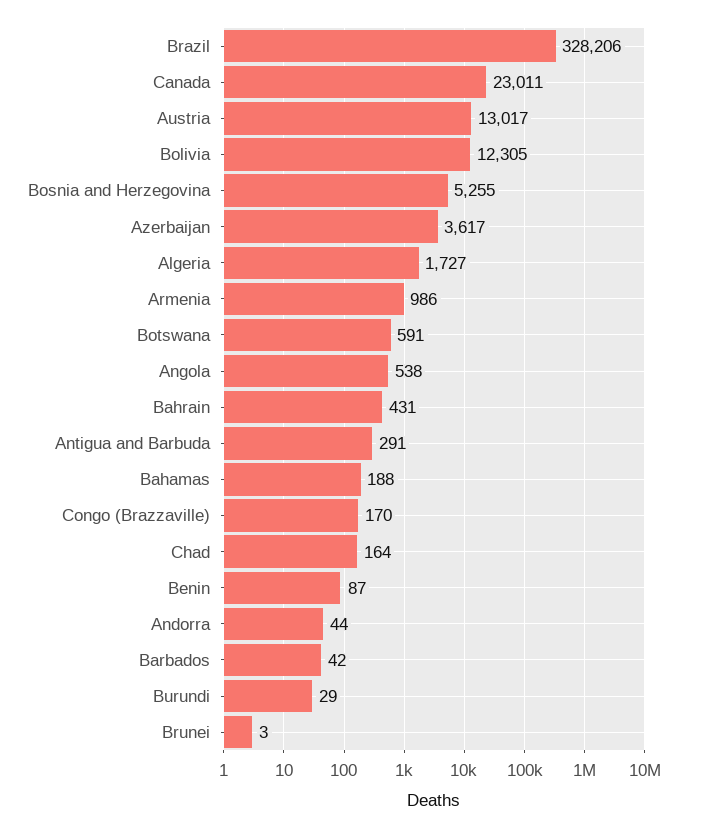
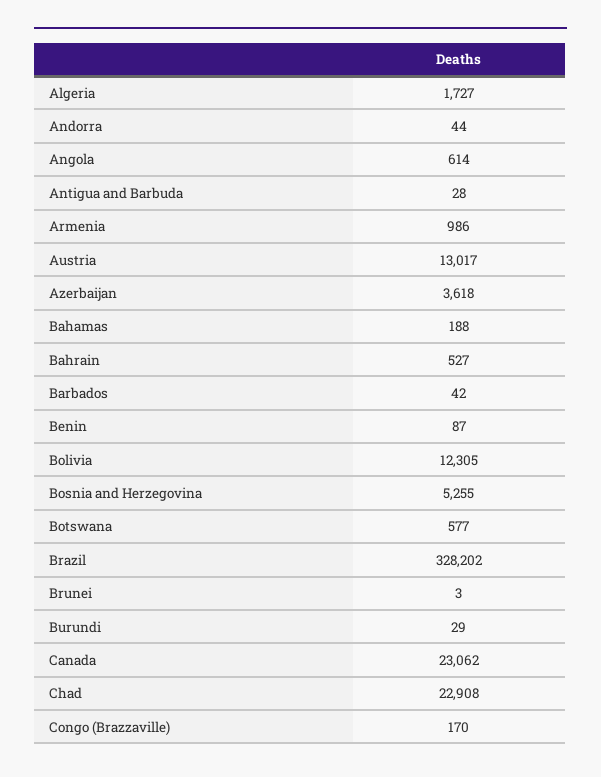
  {
-   "Brazil": 328206,
+   "Brazil": 328202,
-   "Canada": 23011,
+   "Canada": 23062,
    "Austria": 13017,
    "Bolivia": 12305,
    "Bosnia and Herzegovina": 5255,
-   "Azerbaijan": 3617,
+   "Azerbaijan": 3618,
    "Algeria": 1727,
    "Armenia": 986,
-   "Botswana": 591,
+   "Botswana": 577,
-   "Angola": 538,
+   "Angola": 614,
-   "Bahrain": 431,
+   "Bahrain": 527,
-   "Antigua and Barbuda": 291,
+   "Antigua and Barbuda": 28,
    "Bahamas": 188,
    "Congo (Brazzaville)": 170,
-   "Chad": 164,
+   "Chad": 22908,
    "Benin": 87,
    "Andorra": 44,
    "Barbados": 42,
    "Burundi": 29,
    "Brunei": 3
  }

